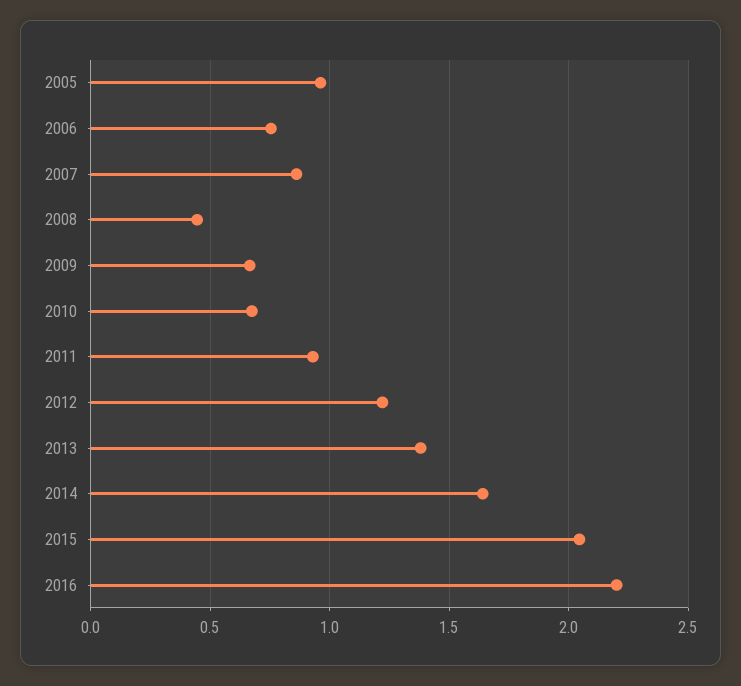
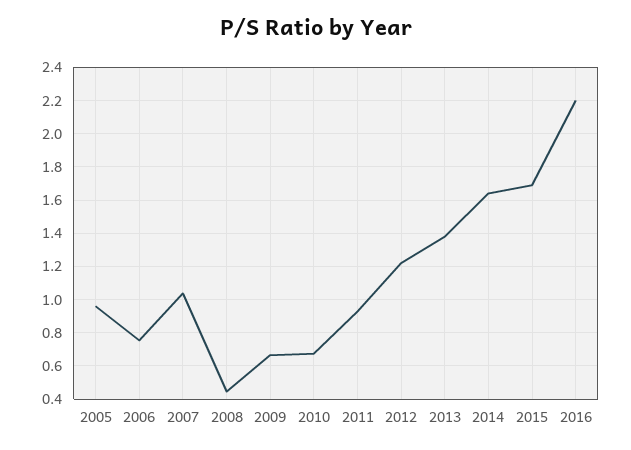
  {
    "2005": 0.95,
    "2006": 0.75,
-   "2007": 0.85,
+   "2007": 1.05,
    "2008": 0.45,
    "2009": 0.65,
    "2010": 0.65,
    "2011": 0.95,
    "2012": 1.2,
    "2013": 1.4,
    "2014": 1.65,
-   "2015": 2.05,
+   "2015": 1.7,
    "2016": 2.2
  }

